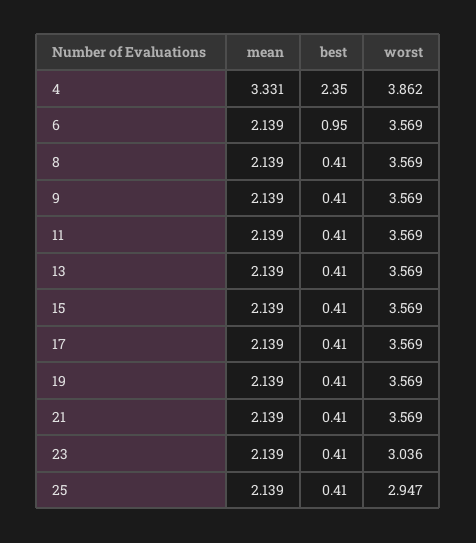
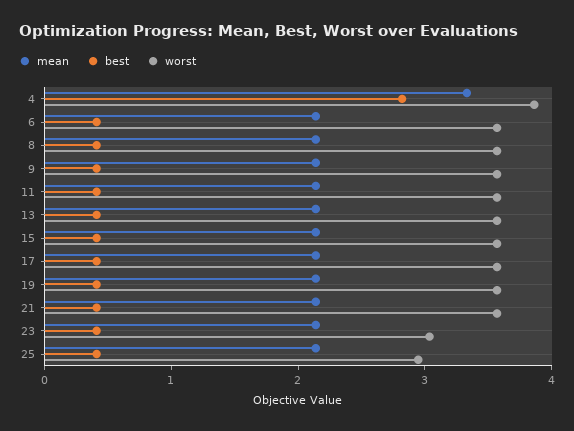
  {
    "mean": {
      "4": 3.331,
      "6": 2.139,
      "8": 2.139,
      "9": 2.139,
      "11": 2.139,
      "13": 2.139,
      "15": 2.139,
      "17": 2.139,
      "19": 2.139,
      "21": 2.139,
      "23": 2.139,
      "25": 2.139
    },
    "best": {
-     "4": 2.35,
+     "4": 2.8,
-     "6": 0.95,
+     "6": 0.4,
      "8": 0.41,
      "9": 0.41,
      "11": 0.41,
      "13": 0.41,
      "15": 0.41,
      "17": 0.41,
      "19": 0.41,
      "21": 0.41,
      "23": 0.41,
      "25": 0.41
    },
    "worst": {
      "4": 3.862,
      "6": 3.569,
      "8": 3.569,
      "9": 3.569,
      "11": 3.569,
      "13": 3.569,
      "15": 3.569,
      "17": 3.569,
      "19": 3.569,
      "21": 3.569,
      "23": 3.036,
      "25": 2.947
    }
  }

